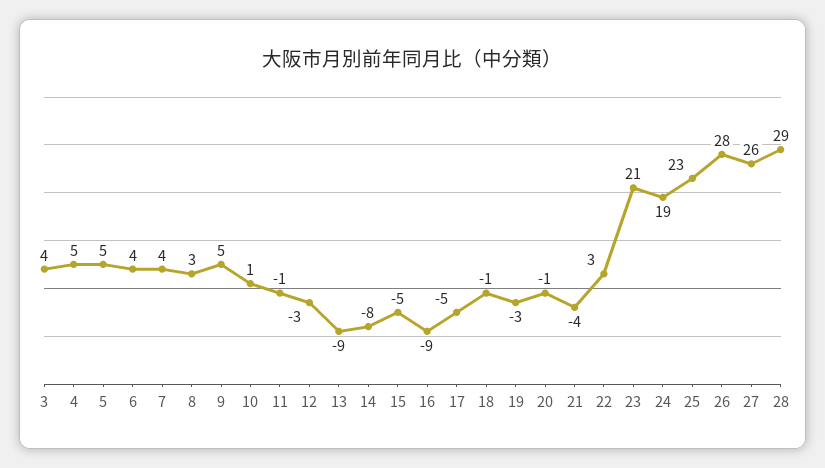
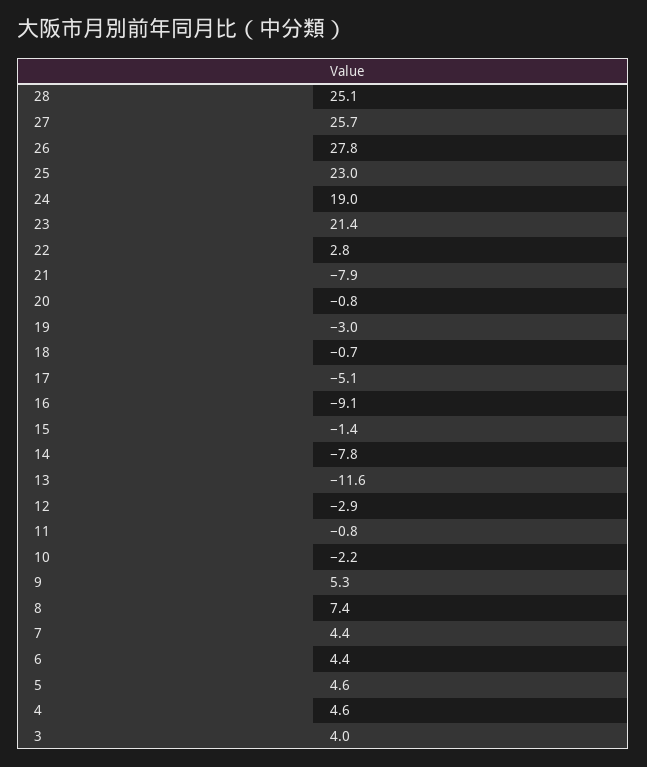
  {
    "3": 4,
    "4": 4.6,
    "5": 4.6,
    "6": 4.4,
    "7": 4.4,
-   "8": 3,
+   "8": 7.4,
    "9": 5.3,
-   "10": 1,
+   "10": -2.2,
    "11": -0.8,
    "12": -2.9,
-   "13": -9,
+   "13": -11.6,
    "14": -7.8,
-   "15": -5,
+   "15": -1.4,
    "16": -9.1,
    "17": -5.1,
    "18": -0.7,
    "19": -3,
    "20": -0.8,
-   "21": -4,
+   "21": -7.9,
    "22": 2.8,
    "23": 21.4,
    "24": 19,
    "25": 23,
    "26": 27.8,
    "27": 25.7,
-   "28": 29
+   "28": 25.1
  }

